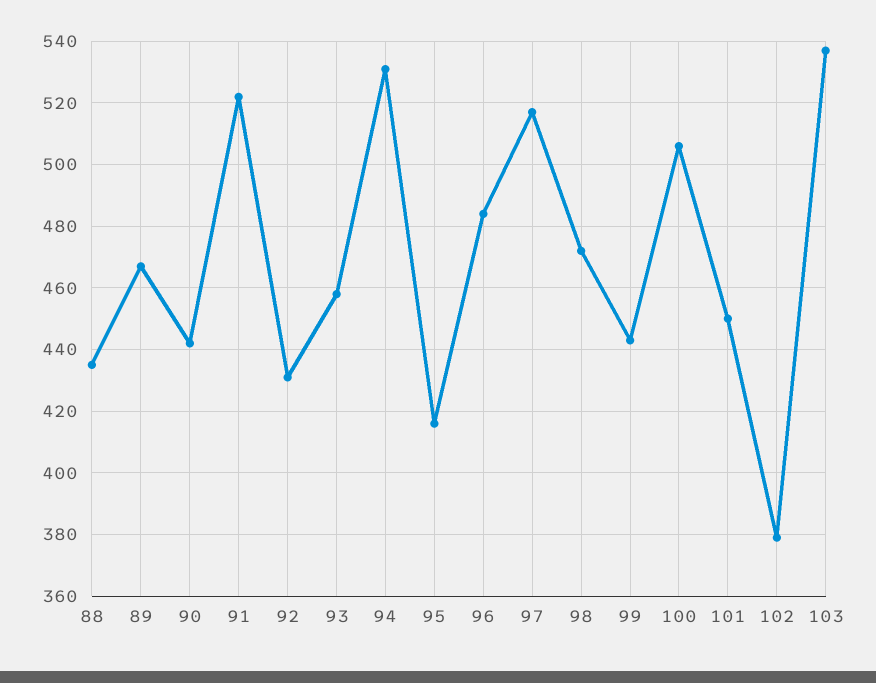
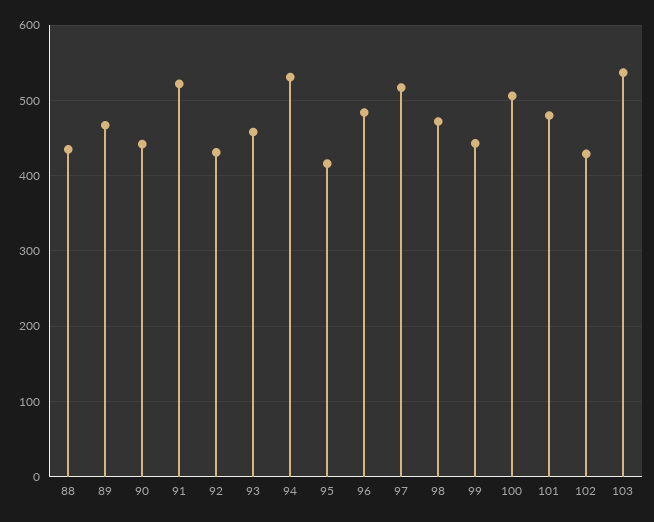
  {
    "88": 435,
    "89": 465,
    "90": 440,
    "91": 520,
    "92": 430,
    "93": 460,
    "94": 530,
    "95": 415,
    "96": 485,
    "97": 515,
    "98": 470,
    "99": 445,
    "100": 505,
-   "101": 450,
+   "101": 480,
-   "102": 380,
+   "102": 430,
    "103": 535
  }

